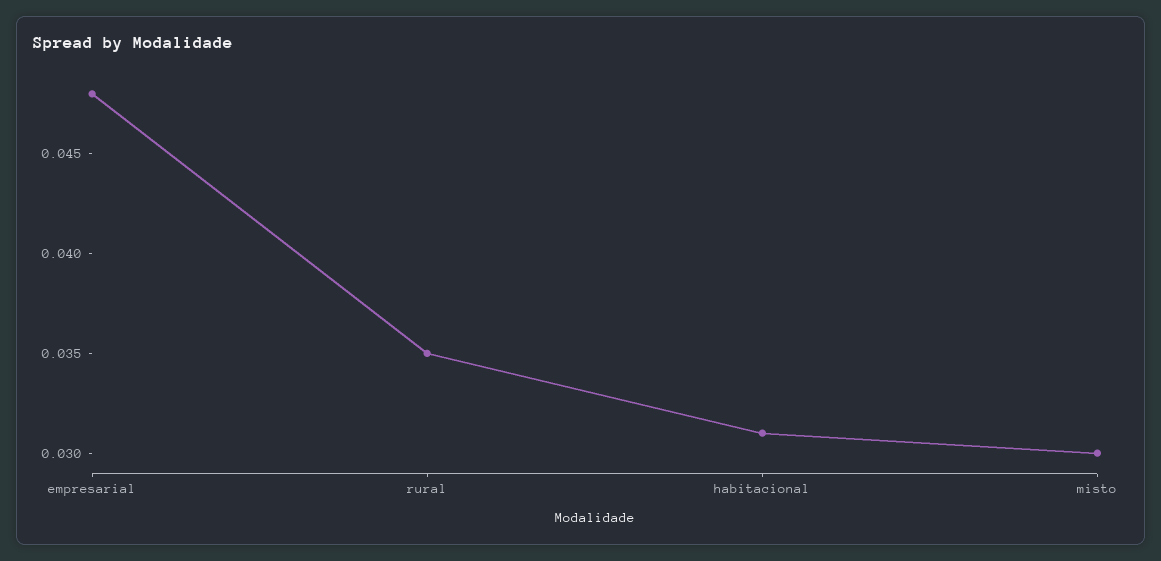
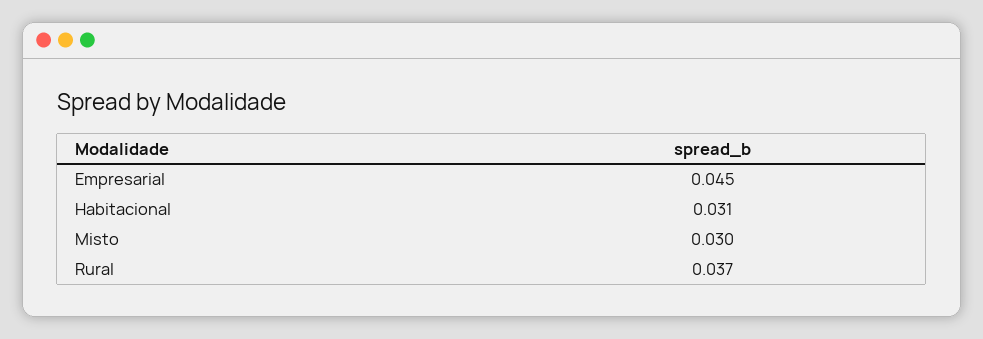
  {
-   "empresarial": 0.048,
+   "empresarial": 0.045,
-   "rural": 0.035,
+   "rural": 0.037,
    "habitacional": 0.031,
    "misto": 0.03
  }

